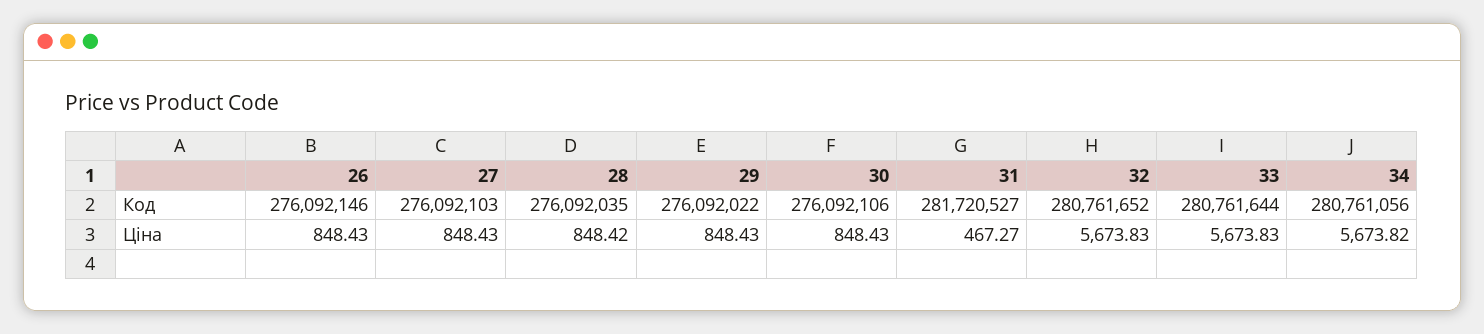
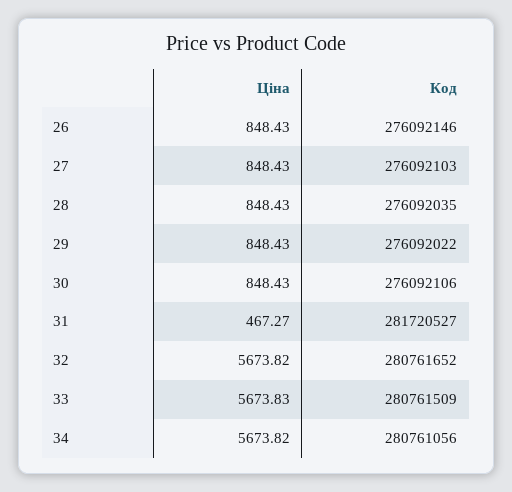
  {
    "26": {
      "Код": 276092146,
      "Ціна": 848.43
    },
    "27": {
      "Код": 276092103,
      "Ціна": 848.43
    },
    "28": {
      "Код": 276092035,
-     "Ціна": 848.42
+     "Ціна": 848.43
    },
    "29": {
      "Код": 276092022,
      "Ціна": 848.43
    },
    "30": {
      "Код": 276092106,
      "Ціна": 848.43
    },
    "31": {
      "Код": 281720527,
      "Ціна": 467.27
    },
    "32": {
      "Код": 280761652,
-     "Ціна": 5673.83
+     "Ціна": 5673.82
    },
    "33": {
-     "Код": 280761644,
+     "Код": 280761509,
      "Ціна": 5673.83
    },
    "34": {
      "Код": 280761056,
      "Ціна": 5673.82
    }
  }

